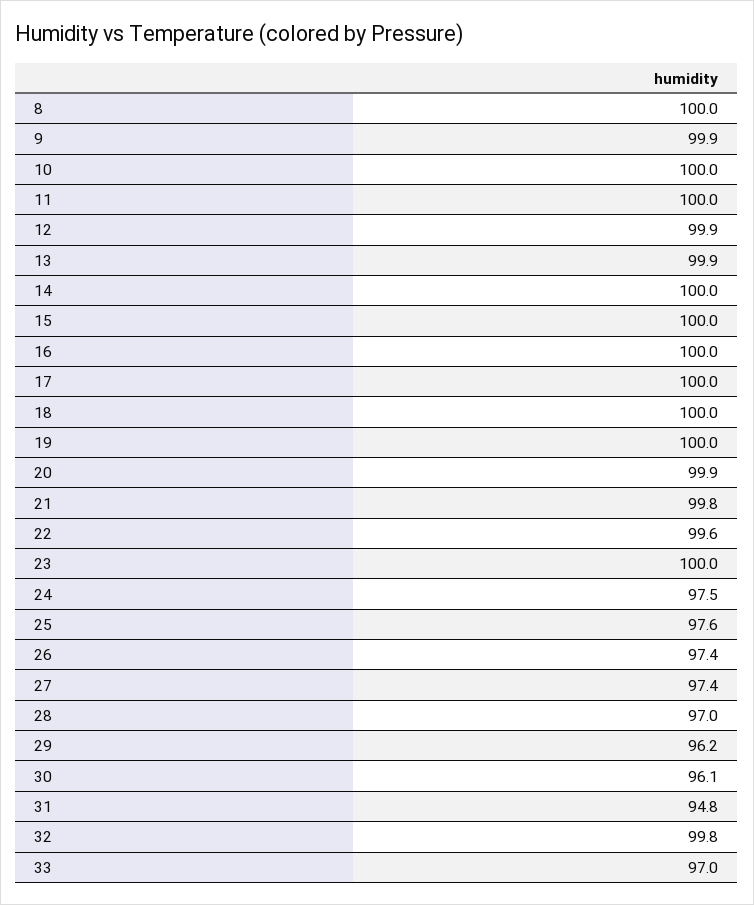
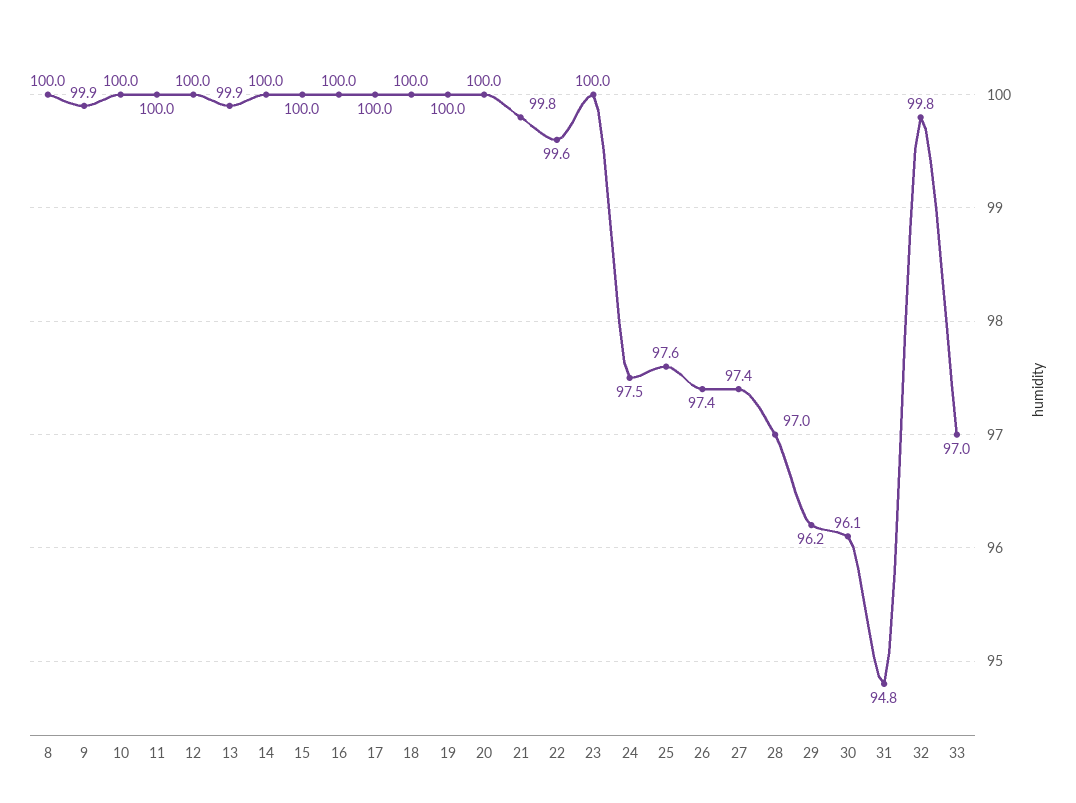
  {
    "8": 100,
    "9": 99.9,
    "10": 100,
    "11": 100,
-   "12": 99.9,
+   "12": 100,
    "13": 99.9,
    "14": 100,
    "15": 100,
    "16": 100,
    "17": 100,
    "18": 100,
    "19": 100,
-   "20": 99.9,
+   "20": 100,
    "21": 99.8,
    "22": 99.6,
    "23": 100,
    "24": 97.5,
    "25": 97.6,
    "26": 97.4,
    "27": 97.4,
    "28": 97,
    "29": 96.2,
    "30": 96.1,
    "31": 94.8,
    "32": 99.8,
    "33": 97
  }

